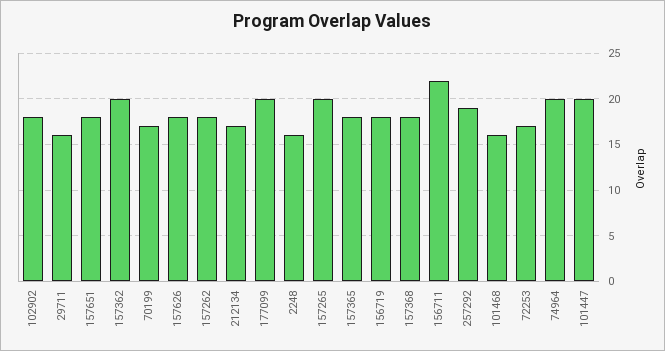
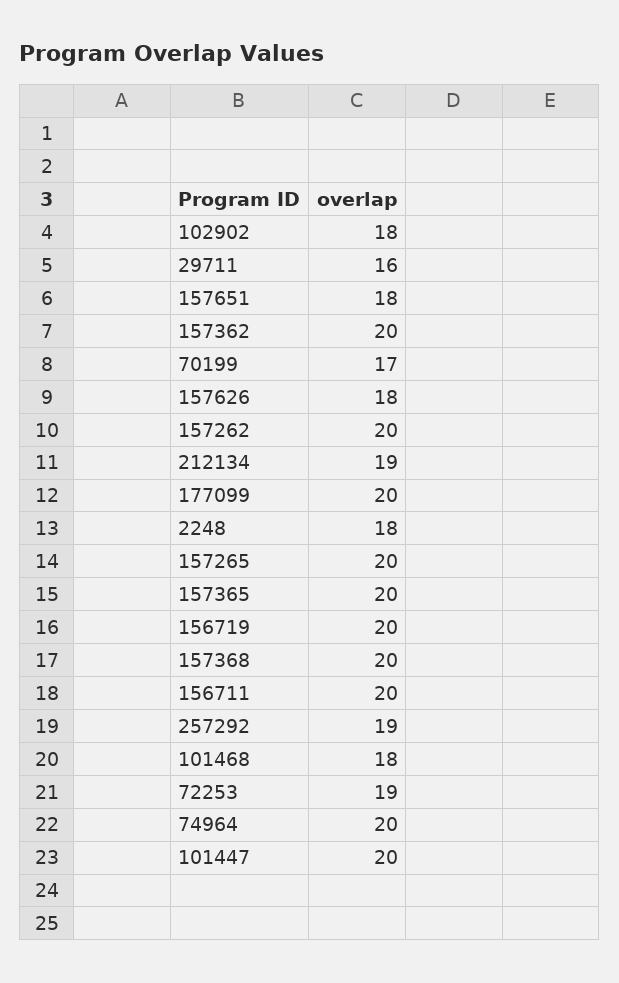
  {
    "102902": 18,
    "29711": 16,
    "157651": 18,
    "157362": 20,
    "70199": 17,
    "157626": 18,
-   "157262": 18,
+   "157262": 20,
-   "212134": 17,
+   "212134": 19,
    "177099": 20,
-   "2248": 16,
+   "2248": 18,
    "157265": 20,
-   "157365": 18,
+   "157365": 20,
-   "156719": 18,
+   "156719": 20,
-   "157368": 18,
+   "157368": 20,
-   "156711": 22,
+   "156711": 20,
    "257292": 19,
-   "101468": 16,
+   "101468": 18,
-   "72253": 17,
+   "72253": 19,
    "74964": 20,
    "101447": 20
  }

